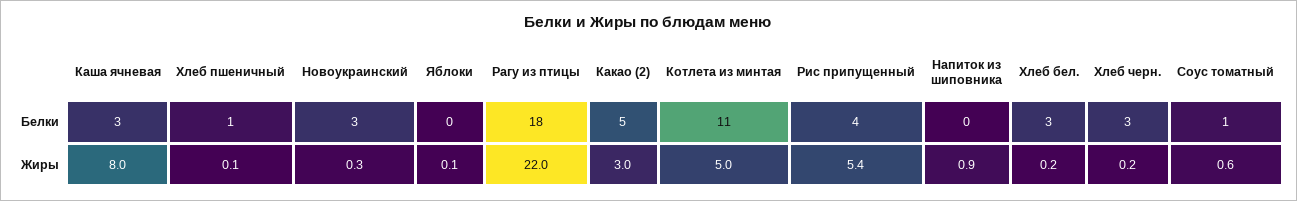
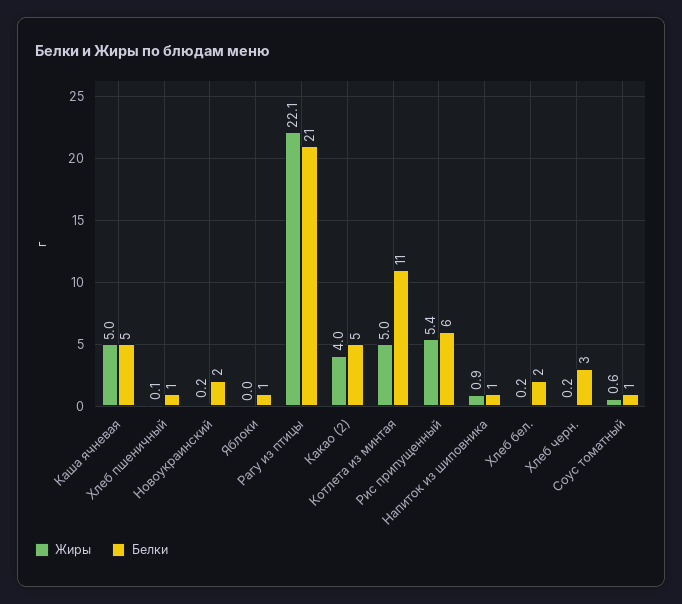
  {
    "Белки": {
-     "Каша ячневая": 3,
+     "Каша ячневая": 5,
      "Хлеб пшеничный": 1,
-     "Новоукраинский": 3,
+     "Новоукраинский": 2,
-     "Яблоки": 0,
+     "Яблоки": 1,
-     "Рагу из птицы": 18,
+     "Рагу из птицы": 21,
      "Какао (2)": 5,
      "Котлета из минтая": 11,
-     "Рис припущенный": 4,
+     "Рис припущенный": 6,
-     "Напиток из шиповника": 0,
+     "Напиток из шиповника": 1,
-     "Хлеб бел.": 3,
+     "Хлеб бел.": 2,
      "Хлеб черн.": 3,
      "Соус томатный": 1
    },
    "Жиры": {
-     "Каша ячневая": 8,
+     "Каша ячневая": 5,
      "Хлеб пшеничный": 0.1,
-     "Новоукраинский": 0.3,
+     "Новоукраинский": 0.2,
-     "Яблоки": 0.1,
+     "Яблоки": 0,
-     "Рагу из птицы": 22,
+     "Рагу из птицы": 22.1,
-     "Какао (2)": 3,
+     "Какао (2)": 4,
      "Котлета из минтая": 5,
      "Рис припущенный": 5.4,
      "Напиток из шиповника": 0.9,
      "Хлеб бел.": 0.2,
      "Хлеб черн.": 0.2,
      "Соус томатный": 0.6
    }
  }

